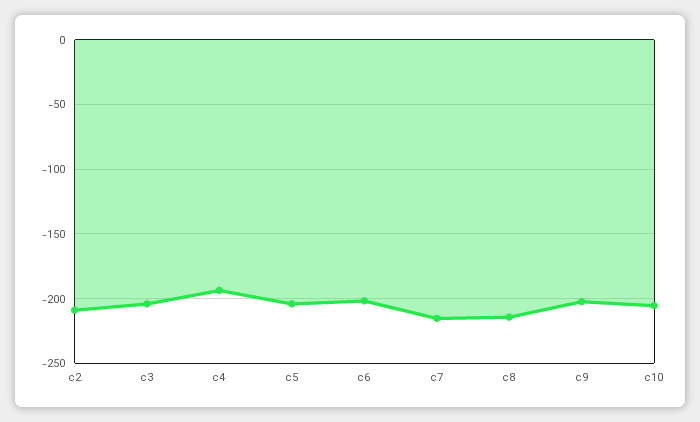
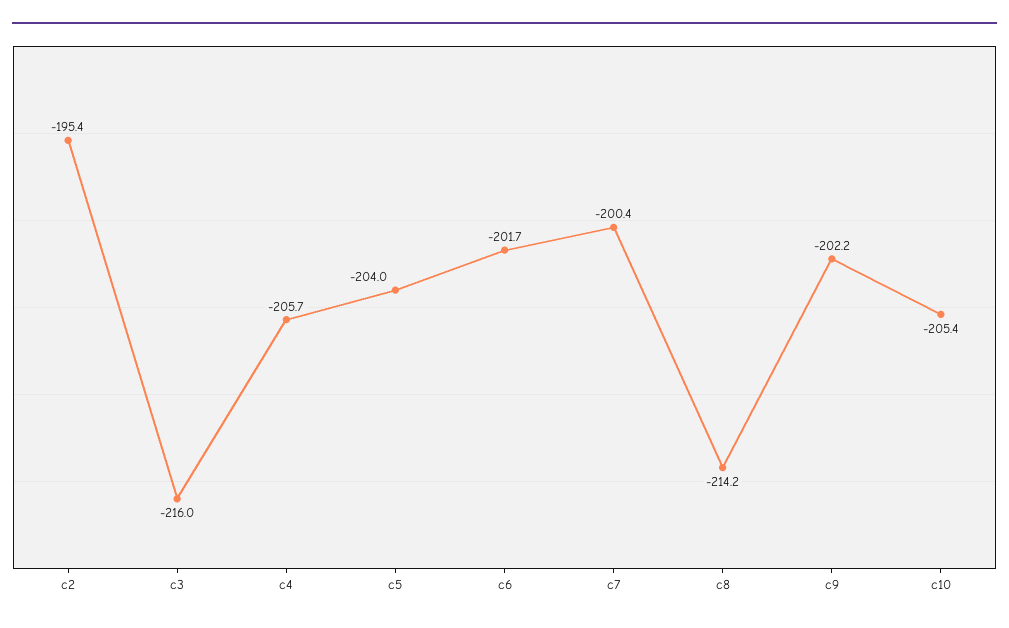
  {
-   "c2": -210,
+   "c2": -195.4,
-   "c3": -205,
+   "c3": -216,
-   "c4": -195,
+   "c4": -205.7,
    "c5": -204,
    "c6": -201.7,
-   "c7": -215,
+   "c7": -200.4,
    "c8": -214.2,
    "c9": -202.2,
    "c10": -205.4
  }

